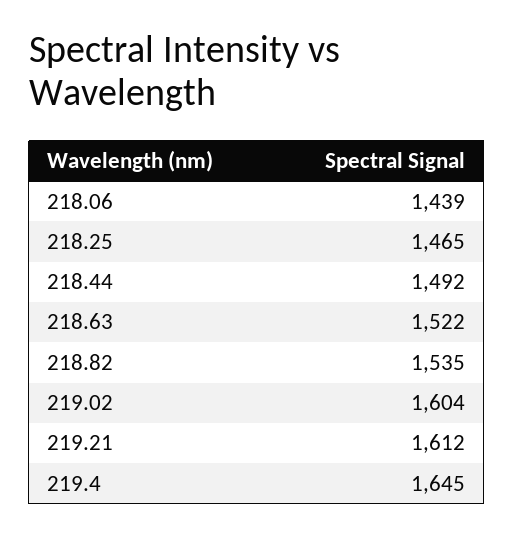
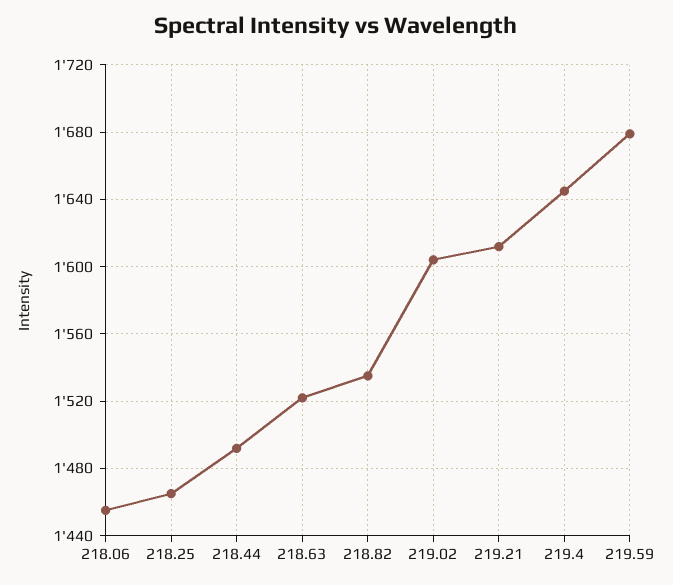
  {
-   "218.06": 1439,
+   "218.06": 1455,
    "218.25": 1465,
    "218.44": 1492,
    "218.63": 1522,
    "218.82": 1535,
    "219.02": 1604,
    "219.21": 1612,
-   "219.4": 1645
+   "219.4": 1645,
+   "219.59": 1680
  }

